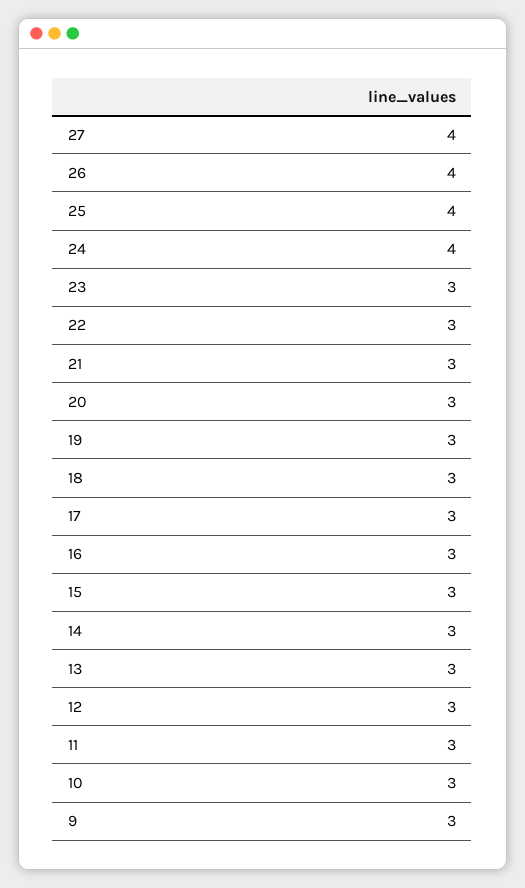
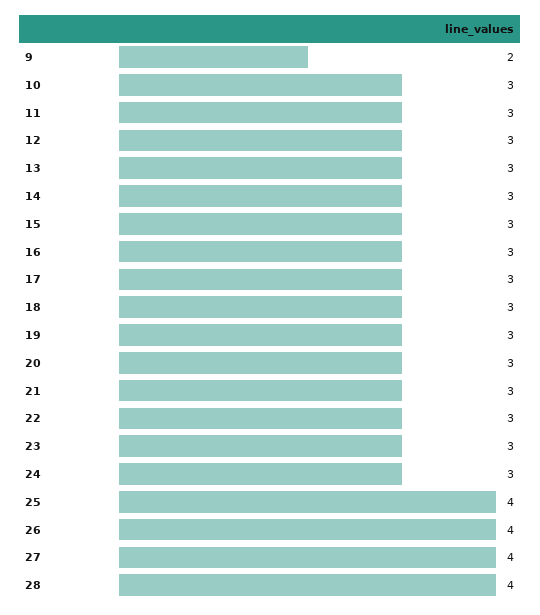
  {
    "27": 4,
    "26": 4,
    "25": 4,
-   "24": 4,
+   "24": 3,
    "23": 3,
    "22": 3,
    "21": 3,
    "20": 3,
    "19": 3,
    "18": 3,
    "17": 3,
    "16": 3,
    "15": 3,
    "14": 3,
    "13": 3,
    "12": 3,
    "11": 3,
    "10": 3,
-   "9": 3
+   "9": 2,
+   "28": 4
  }

